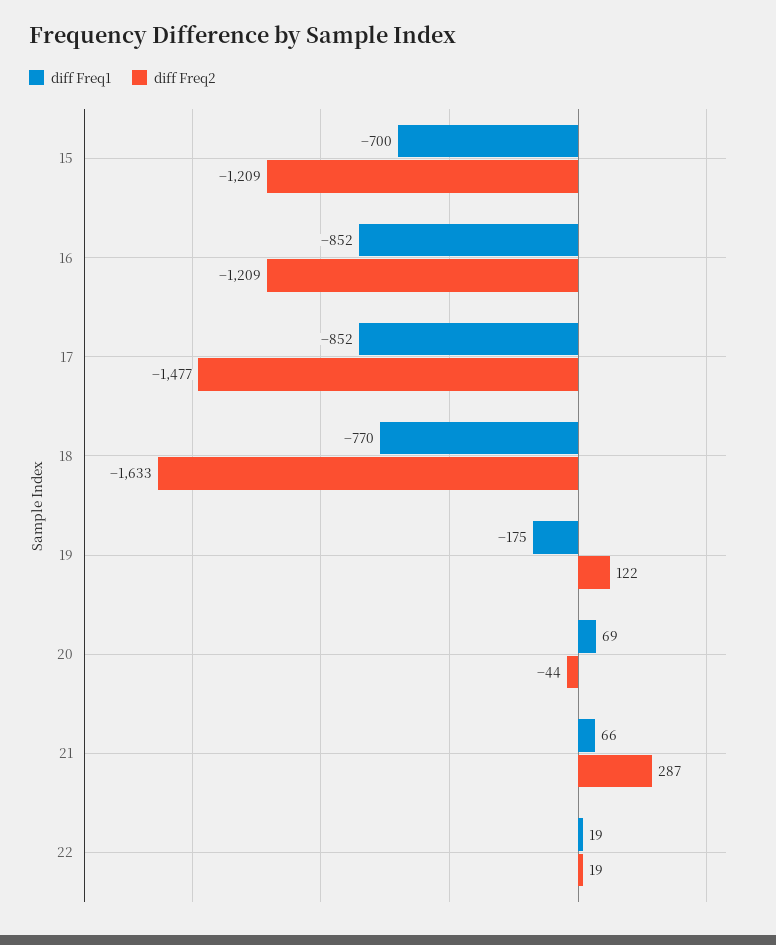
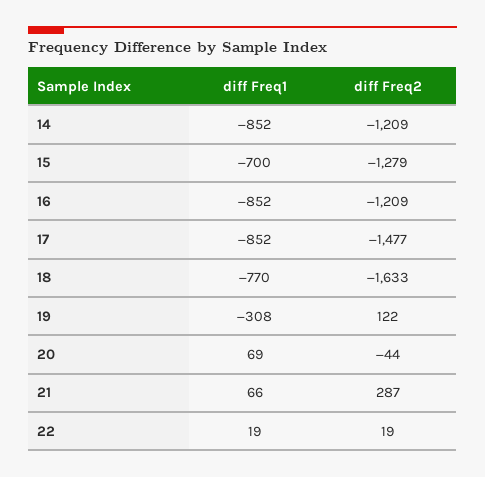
  {
    "diff Freq1": {
      "15": -700,
      "16": -852,
      "17": -852,
      "18": -770,
-     "19": -175,
+     "19": -308,
      "20": 69,
      "21": 66,
-     "22": 19
+     "22": 19,
+     "14": -852
    },
    "diff Freq2": {
-     "15": -1209,
+     "15": -1279,
      "16": -1209,
      "17": -1477,
      "18": -1633,
      "19": 122,
      "20": -44,
      "21": 287,
-     "22": 19
+     "22": 19,
+     "14": -1209
    }
  }

